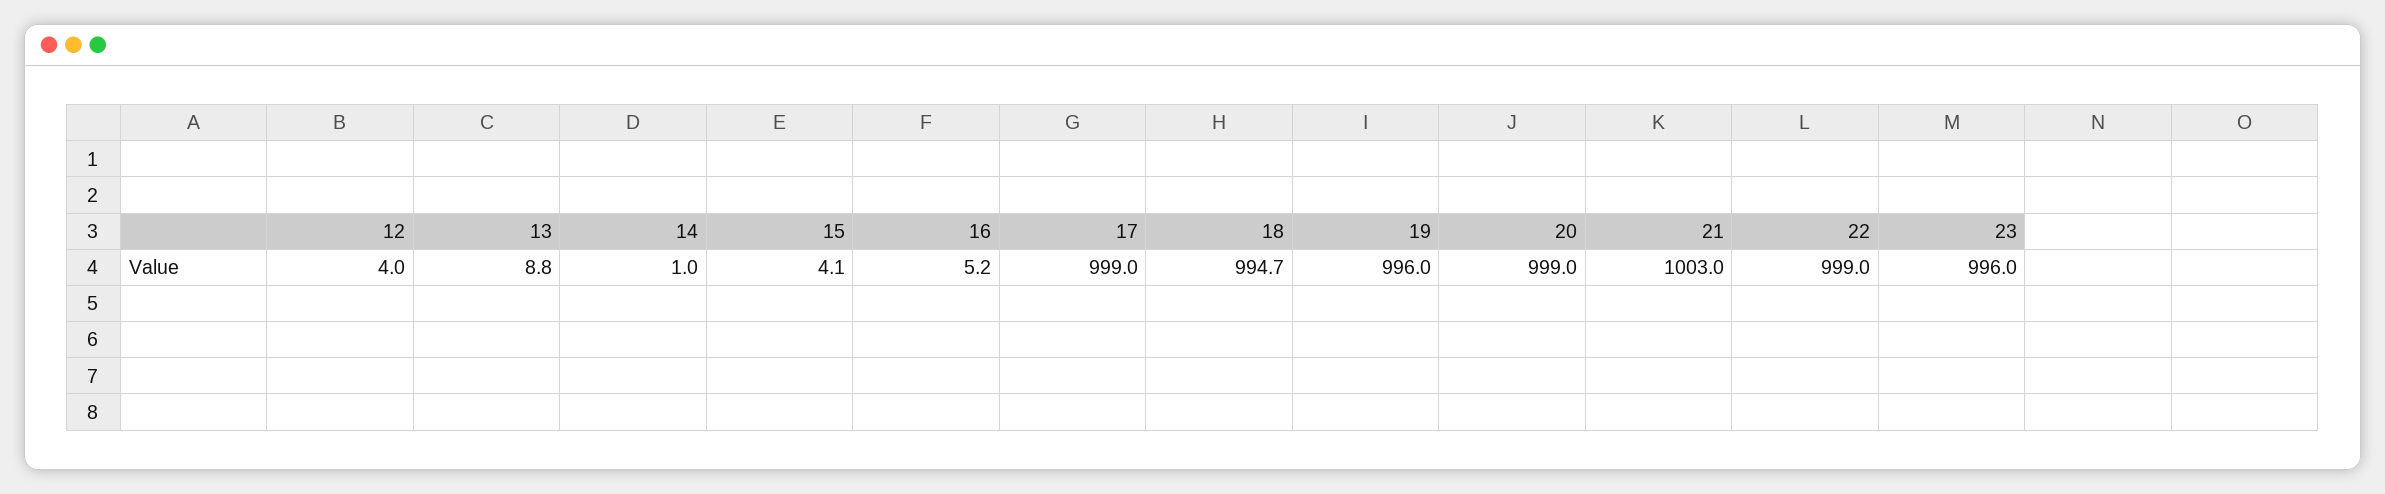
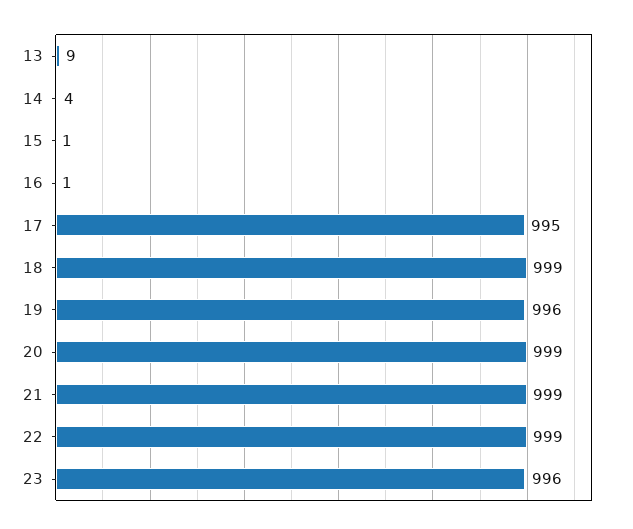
  {
-   "12": 4,
    "13": 8.8,
-   "14": 1,
+   "14": 4,
-   "15": 4.1,
+   "15": 1,
-   "16": 5.2,
+   "16": 1,
-   "17": 999,
+   "17": 995,
-   "18": 994.7,
+   "18": 999,
    "19": 996,
    "20": 999,
-   "21": 1003,
+   "21": 999,
    "22": 999,
    "23": 996
  }

